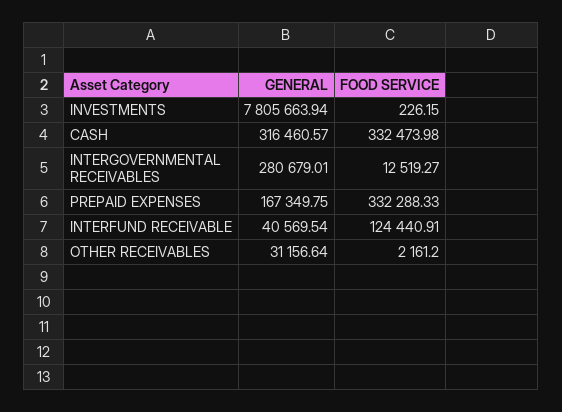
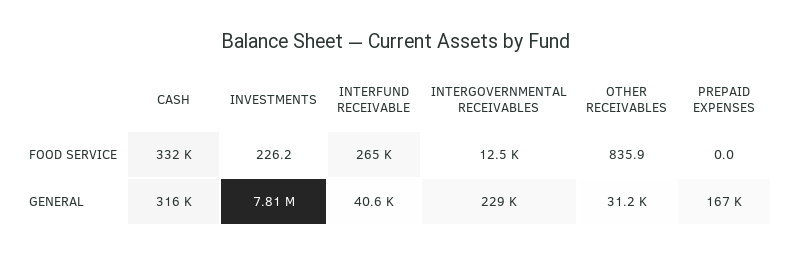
  {
    "GENERAL": {
      "INVESTMENTS": 7805663.94,
      "CASH": 316460.57,
-     "INTERGOVERNMENTAL RECEIVABLES": 280679.01,
+     "INTERGOVERNMENTAL RECEIVABLES": 229000,
      "PREPAID EXPENSES": 167349.75,
      "INTERFUND RECEIVABLE": 40569.54,
      "OTHER RECEIVABLES": 31156.64
    },
    "FOOD SERVICE": {
      "INVESTMENTS": 226.15,
      "CASH": 332473.98,
      "INTERGOVERNMENTAL RECEIVABLES": 12519.27,
-     "PREPAID EXPENSES": 332288.33,
+     "PREPAID EXPENSES": 0,
-     "INTERFUND RECEIVABLE": 124440.91,
+     "INTERFUND RECEIVABLE": 265000,
-     "OTHER RECEIVABLES": 2161.2
+     "OTHER RECEIVABLES": 835.9
    }
  }

